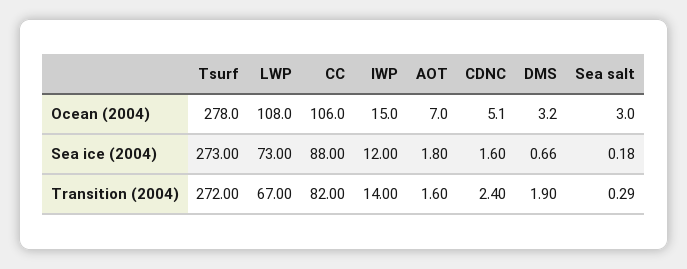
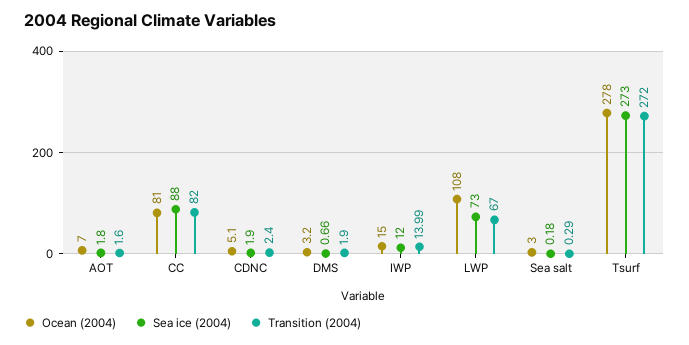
  {
    "Ocean (2004)": {
      "Tsurf": 278,
      "LWP": 108,
-     "CC": 106,
+     "CC": 81,
      "IWP": 15,
      "AOT": 7,
      "CDNC": 5.1,
      "DMS": 3.2,
      "Sea salt": 3
    },
    "Sea ice (2004)": {
      "Tsurf": 273,
      "LWP": 73,
      "CC": 88,
      "IWP": 12,
      "AOT": 1.8,
-     "CDNC": 1.6,
+     "CDNC": 1.9,
      "DMS": 0.66,
      "Sea salt": 0.18
    },
    "Transition (2004)": {
      "Tsurf": 272,
      "LWP": 67,
      "CC": 82,
-     "IWP": 14,
+     "IWP": 13.99,
      "AOT": 1.6,
      "CDNC": 2.4,
      "DMS": 1.9,
      "Sea salt": 0.29
    }
  }

